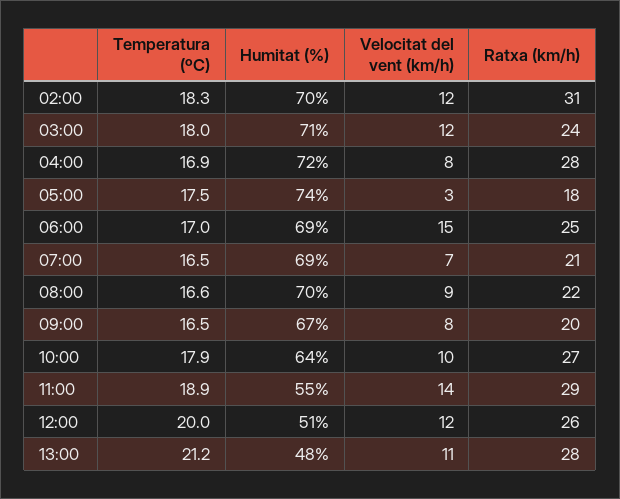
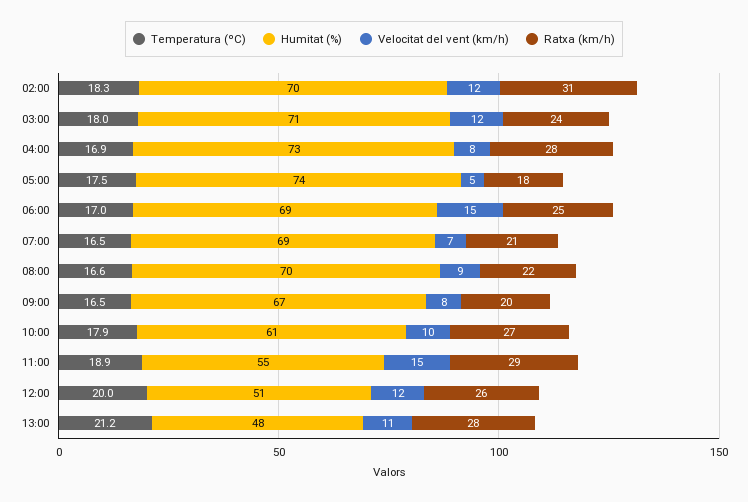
  {
    "Temperatura (ºC)": {
      "02:00": 18.3,
      "03:00": 18,
      "04:00": 16.9,
      "05:00": 17.5,
      "06:00": 17,
      "07:00": 16.5,
      "08:00": 16.6,
      "09:00": 16.5,
      "10:00": 17.9,
      "11:00": 18.9,
      "12:00": 20,
      "13:00": 21.2
    },
    "Humitat (%)": {
      "02:00": 70,
      "03:00": 71,
-     "04:00": 72,
+     "04:00": 73,
      "05:00": 74,
      "06:00": 69,
      "07:00": 69,
      "08:00": 70,
      "09:00": 67,
-     "10:00": 64,
+     "10:00": 61,
      "11:00": 55,
      "12:00": 51,
      "13:00": 48
    },
    "Velocitat del vent (km/h)": {
      "02:00": 12,
      "03:00": 12,
      "04:00": 8,
-     "05:00": 3,
+     "05:00": 5,
      "06:00": 15,
      "07:00": 7,
      "08:00": 9,
      "09:00": 8,
      "10:00": 10,
-     "11:00": 14,
+     "11:00": 15,
      "12:00": 12,
      "13:00": 11
    },
    "Ratxa (km/h)": {
      "02:00": 31,
      "03:00": 24,
      "04:00": 28,
      "05:00": 18,
      "06:00": 25,
      "07:00": 21,
      "08:00": 22,
      "09:00": 20,
      "10:00": 27,
      "11:00": 29,
      "12:00": 26,
      "13:00": 28
    }
  }

